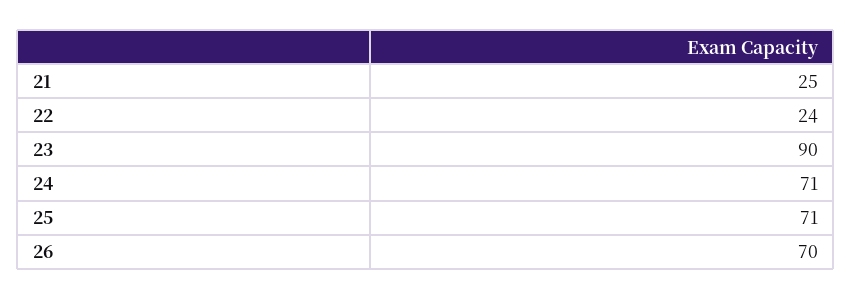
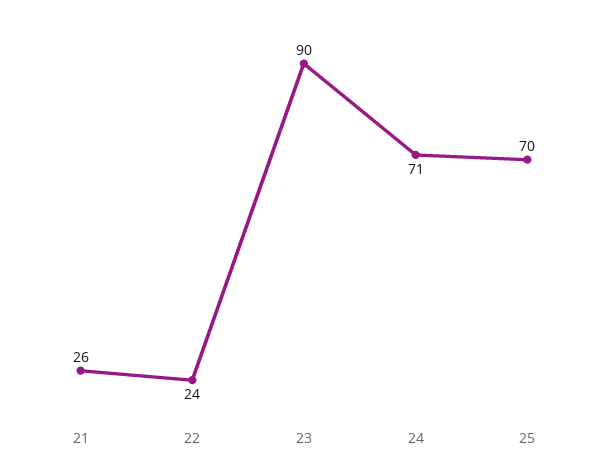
  {
-   "21": 25,
+   "21": 26,
    "22": 24,
    "23": 90,
    "24": 71,
-   "25": 71,
+   "25": 70
-   "26": 70
  }

